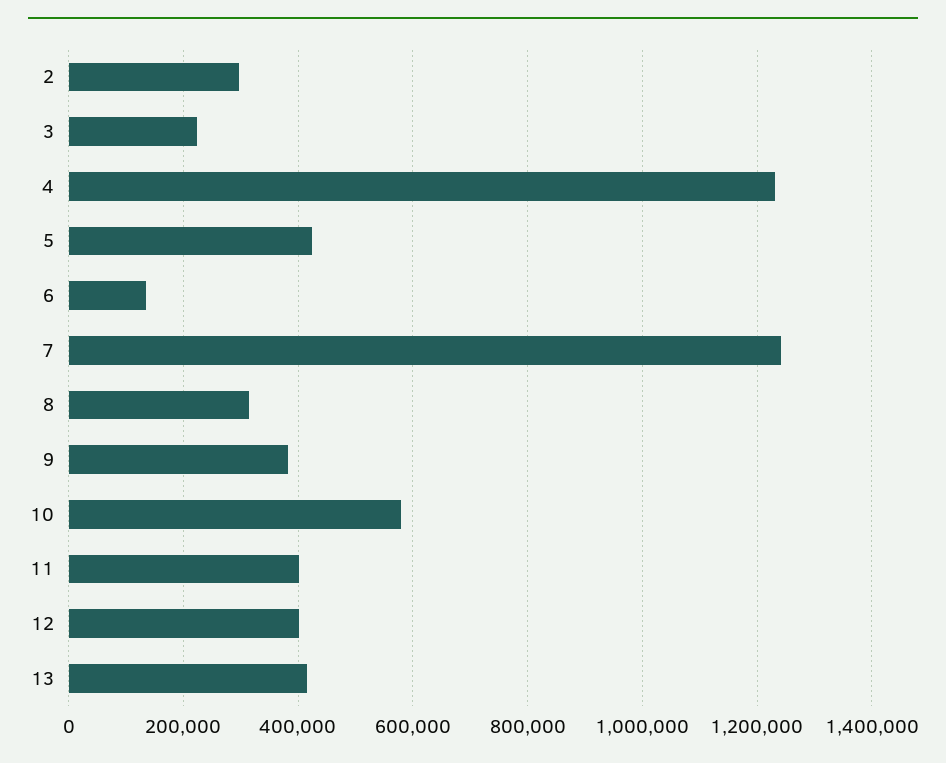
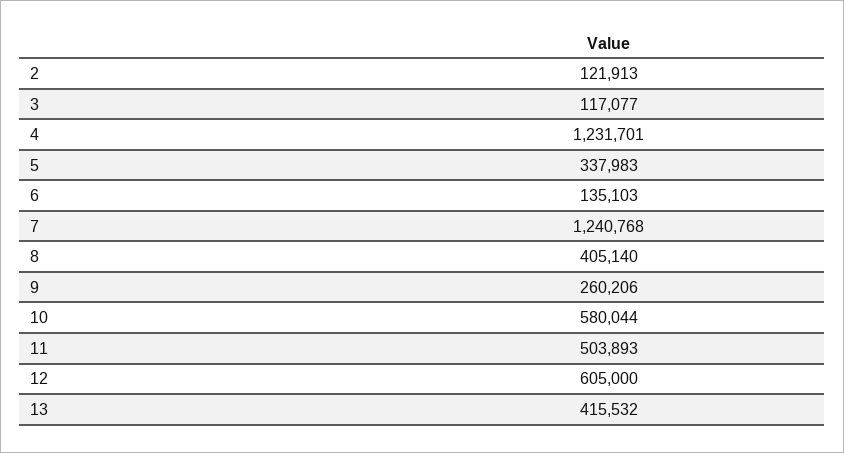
  {
-   "2": 300000,
+   "2": 121913,
-   "3": 220000,
+   "3": 117077,
    "4": 1231701,
-   "5": 420000,
+   "5": 337983,
    "6": 135103,
    "7": 1240768,
-   "8": 320000,
+   "8": 405140,
-   "9": 380000,
+   "9": 260206,
    "10": 580044,
-   "11": 400000,
+   "11": 503893,
-   "12": 400000,
+   "12": 605000,
    "13": 415532
  }

